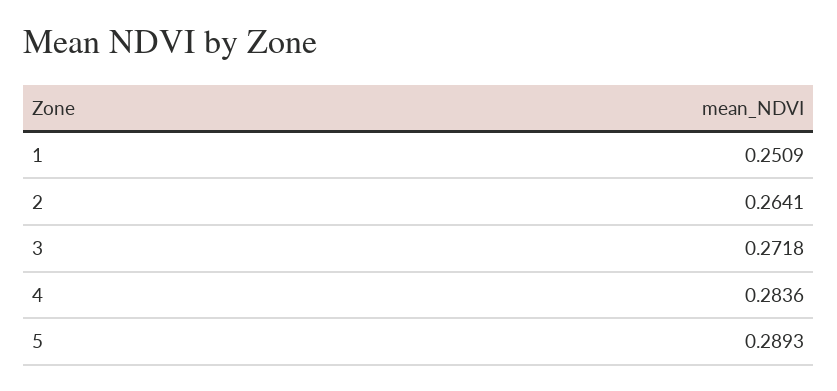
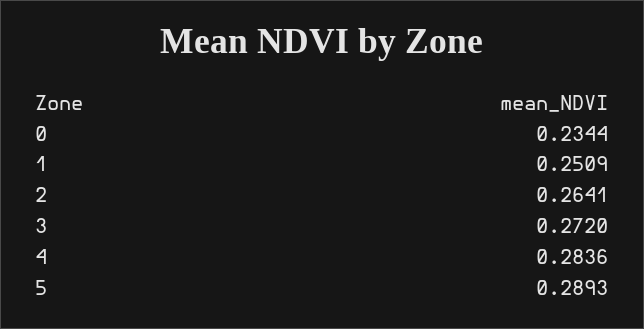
  {
    "1": 0.2509,
    "2": 0.2641,
-   "3": 0.2718,
+   "3": 0.272,
    "4": 0.2836,
-   "5": 0.2893
+   "5": 0.2893,
+   "0": 0.2344
  }

